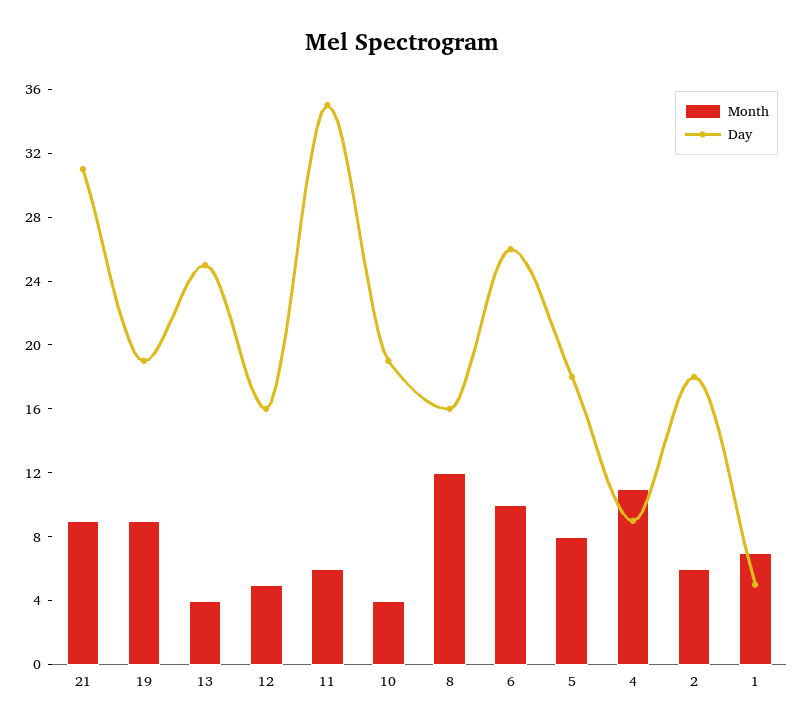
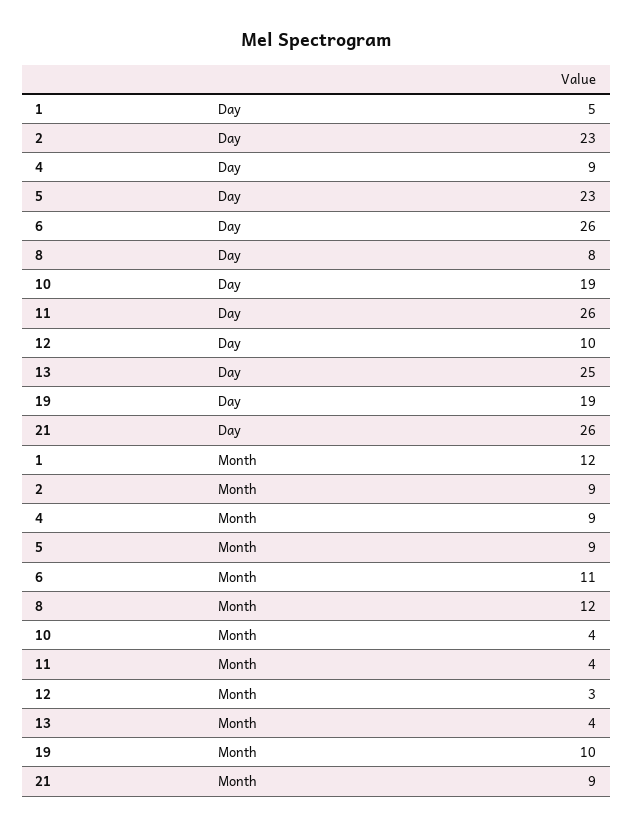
  {
    "Month": {
      "21": 9,
-     "19": 9,
+     "19": 10,
      "13": 4,
-     "12": 5,
+     "12": 3,
-     "11": 6,
+     "11": 4,
      "10": 4,
      "8": 12,
-     "6": 10,
+     "6": 11,
-     "5": 8,
+     "5": 9,
-     "4": 11,
+     "4": 9,
-     "2": 6,
+     "2": 9,
-     "1": 7
+     "1": 12
    },
    "Day": {
-     "21": 31,
+     "21": 26,
      "19": 19,
      "13": 25,
-     "12": 16,
+     "12": 10,
-     "11": 35,
+     "11": 26,
      "10": 19,
-     "8": 16,
+     "8": 8,
      "6": 26,
-     "5": 18,
+     "5": 23,
      "4": 9,
-     "2": 18,
+     "2": 23,
      "1": 5
    }
  }

